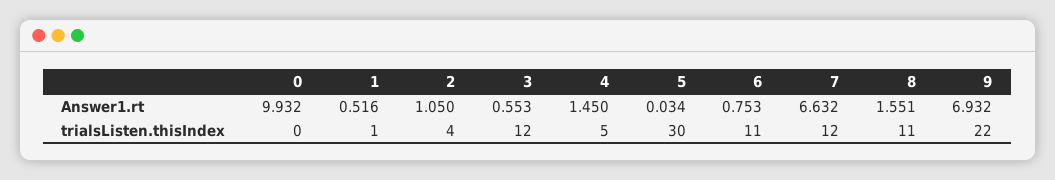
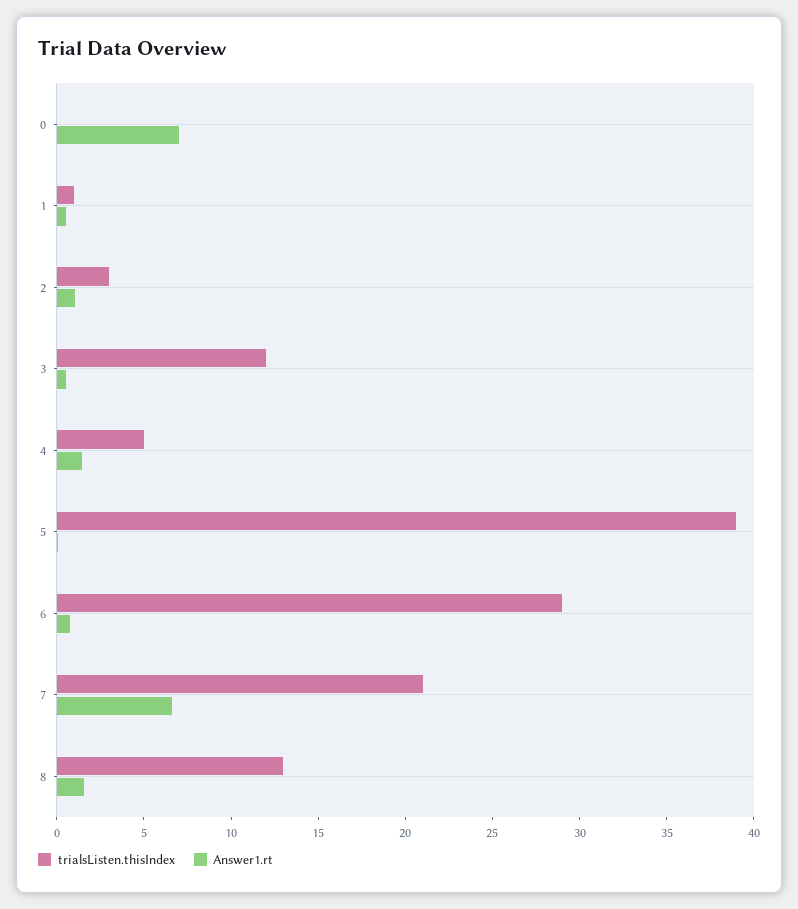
  {
    "Answer1.rt": {
-     "0": 9.932,
+     "0": 7,
      "1": 0.516,
      "2": 1.05,
      "3": 0.553,
      "4": 1.45,
      "5": 0.034,
      "6": 0.753,
      "7": 6.632,
-     "8": 1.551,
+     "8": 1.551
-     "9": 6.932
    },
    "trialsListen.thisIndex": {
      "0": 0,
      "1": 1,
-     "2": 4,
+     "2": 3,
      "3": 12,
      "4": 5,
-     "5": 30,
+     "5": 39,
-     "6": 11,
+     "6": 29,
-     "7": 12,
+     "7": 21,
-     "8": 11,
+     "8": 13
-     "9": 22
    }
  }

